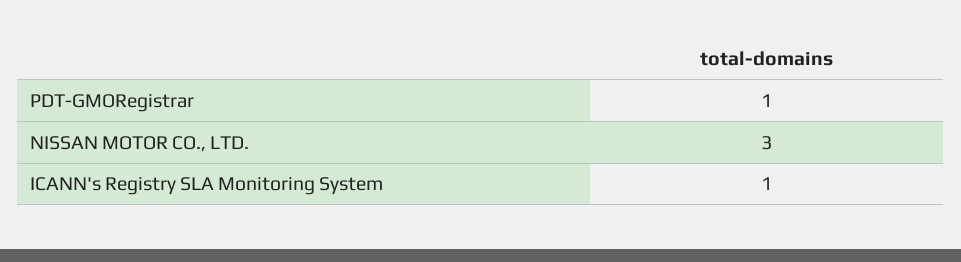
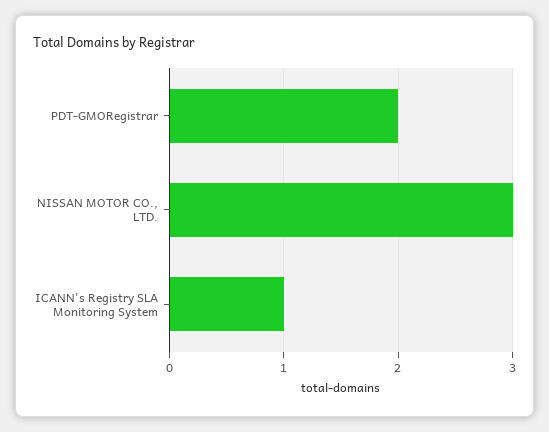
  {
-   "PDT-GMORegistrar": 1,
+   "PDT-GMORegistrar": 2,
    "NISSAN MOTOR CO., LTD.": 3,
    "ICANN's Registry SLA Monitoring System": 1
  }

